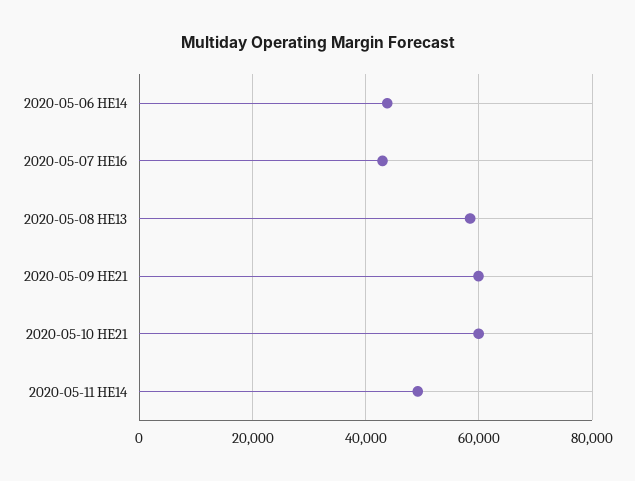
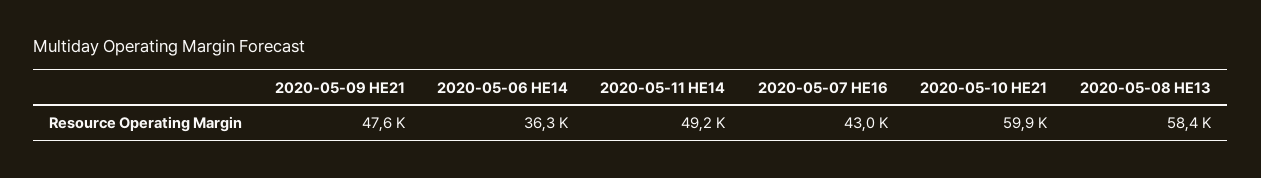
  {
-   "2020-05-06 HE14": 44000,
+   "2020-05-06 HE14": 36300,
    "2020-05-07 HE16": 43000,
    "2020-05-08 HE13": 58400,
-   "2020-05-09 HE21": 60000,
+   "2020-05-09 HE21": 47600,
    "2020-05-10 HE21": 59900,
    "2020-05-11 HE14": 49200
  }

